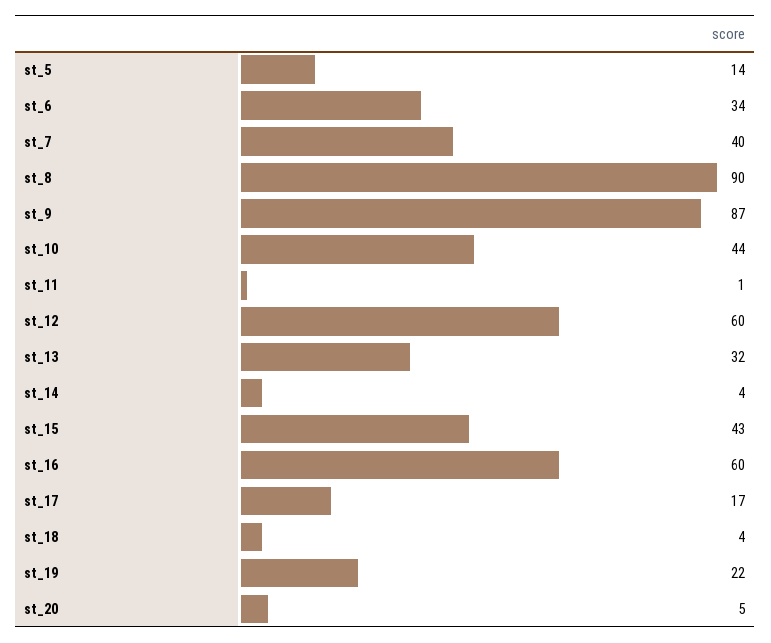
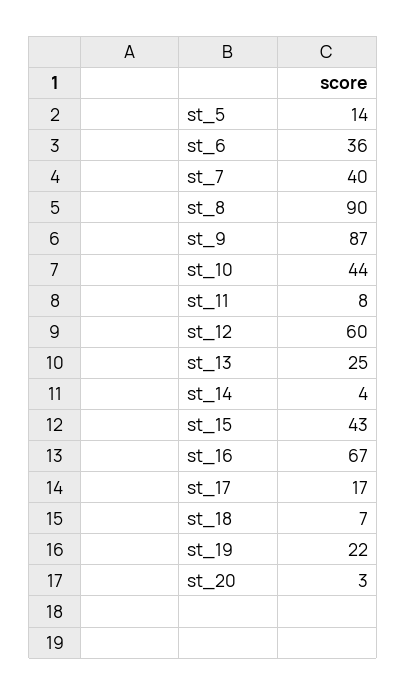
  {
    "st_5": 14,
-   "st_6": 34,
+   "st_6": 36,
    "st_7": 40,
    "st_8": 90,
    "st_9": 87,
    "st_10": 44,
-   "st_11": 1,
+   "st_11": 8,
    "st_12": 60,
-   "st_13": 32,
+   "st_13": 25,
    "st_14": 4,
    "st_15": 43,
-   "st_16": 60,
+   "st_16": 67,
    "st_17": 17,
-   "st_18": 4,
+   "st_18": 7,
    "st_19": 22,
-   "st_20": 5
+   "st_20": 3
  }

